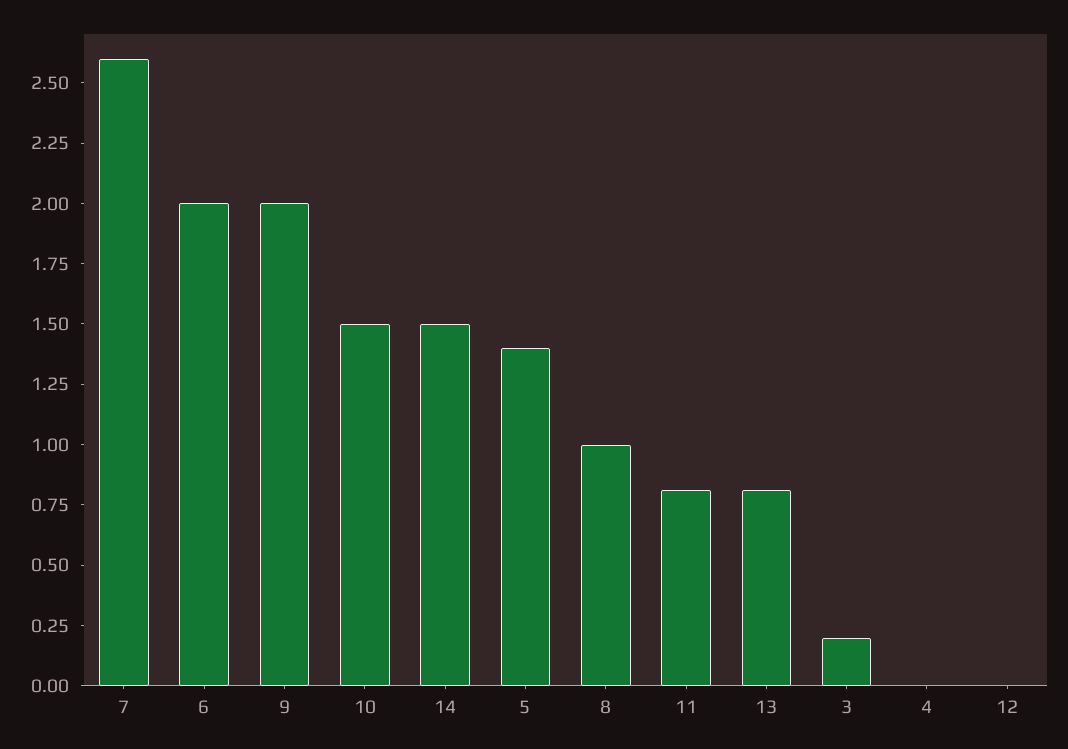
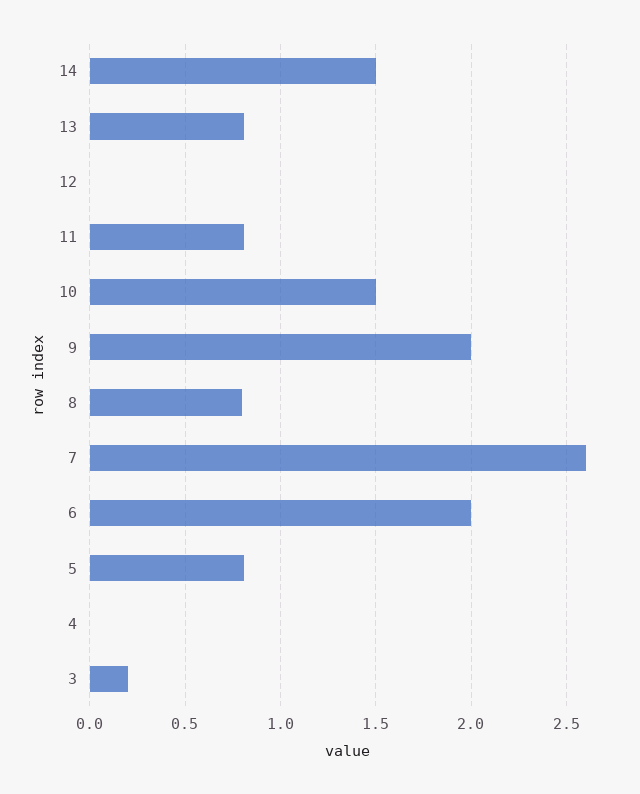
  {
    "7": 2.6,
    "6": 2,
    "9": 2,
    "10": 1.5,
    "14": 1.5,
-   "5": 1.4,
+   "5": 0.8,
-   "8": 1,
+   "8": 0.8,
    "11": 0.8,
    "13": 0.8,
    "3": 0.2,
    "4": 0,
    "12": 0
  }

